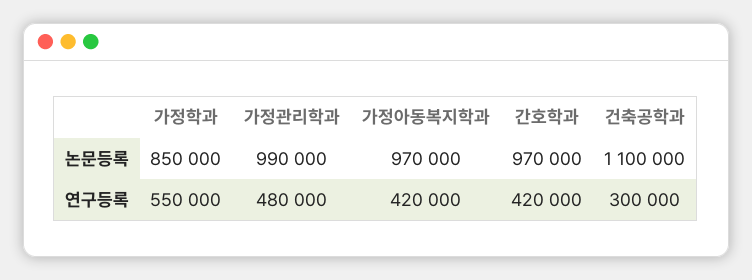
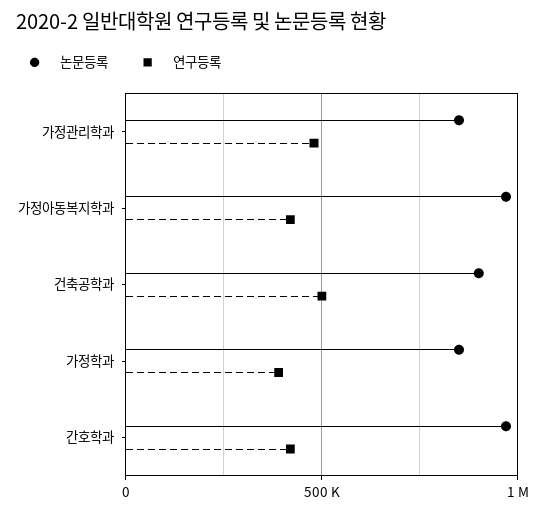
  {
    "논문등록": {
      "가정학과": 850000,
-     "가정관리학과": 990000,
+     "가정관리학과": 850000,
      "가정아동복지학과": 970000,
      "간호학과": 970000,
-     "건축공학과": 1100000
+     "건축공학과": 900000
    },
    "연구등록": {
-     "가정학과": 550000,
+     "가정학과": 400000,
      "가정관리학과": 480000,
      "가정아동복지학과": 420000,
      "간호학과": 420000,
-     "건축공학과": 300000
+     "건축공학과": 500000
    }
  }

